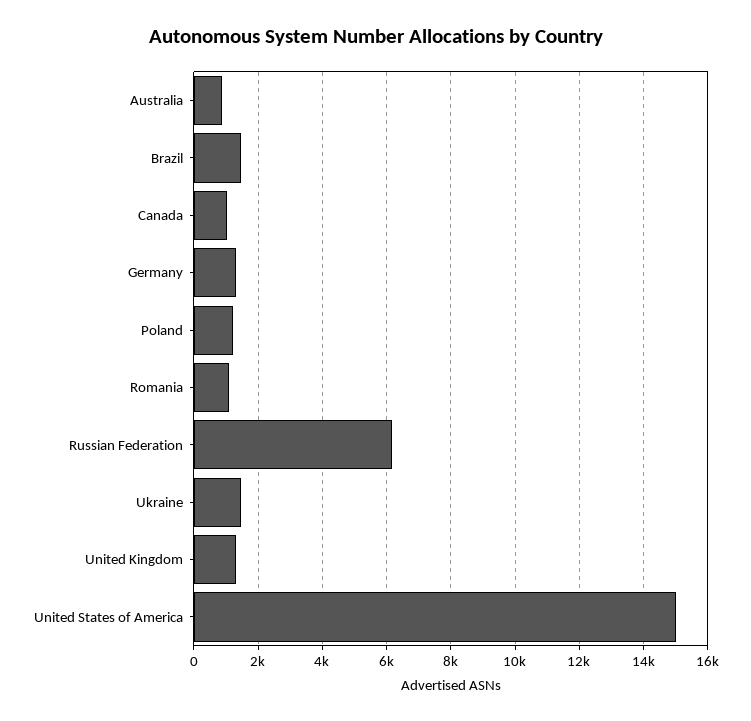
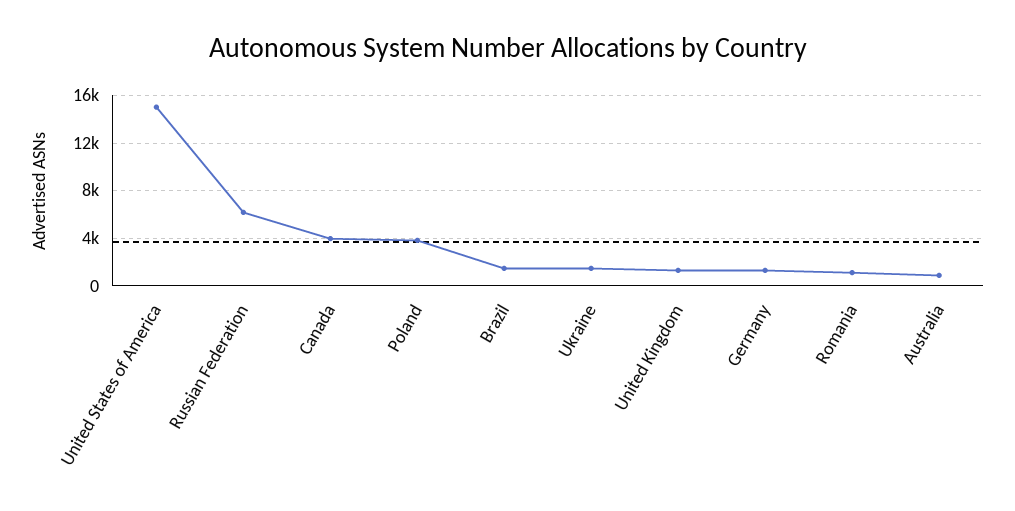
  {
    "Australia": 800,
    "Brazil": 1400,
-   "Canada": 1000,
+   "Canada": 4000,
    "Germany": 1200,
-   "Poland": 1200,
+   "Poland": 4000,
    "Romania": 1200,
    "Russian Federation": 6200,
    "Ukraine": 1400,
    "United Kingdom": 1400,
    "United States of America": 15000
  }

